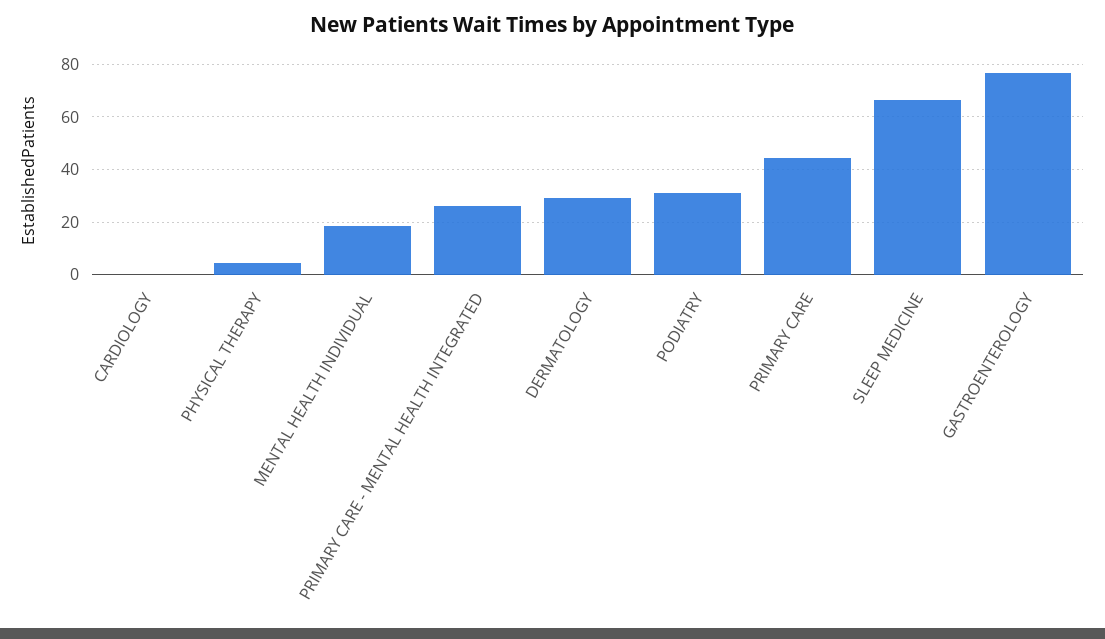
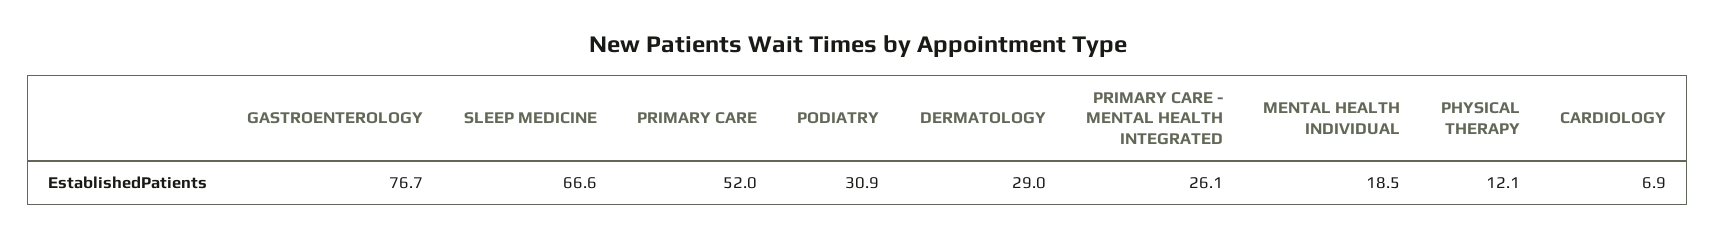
  {
-   "CARDIOLOGY": 0,
+   "CARDIOLOGY": 6.9,
-   "PHYSICAL THERAPY": 5,
+   "PHYSICAL THERAPY": 12.1,
    "MENTAL HEALTH INDIVIDUAL": 18.5,
    "PRIMARY CARE - MENTAL HEALTH INTEGRATED": 26.1,
    "DERMATOLOGY": 29,
    "PODIATRY": 30.9,
-   "PRIMARY CARE": 45,
+   "PRIMARY CARE": 52,
    "SLEEP MEDICINE": 66.6,
    "GASTROENTEROLOGY": 76.7
  }

